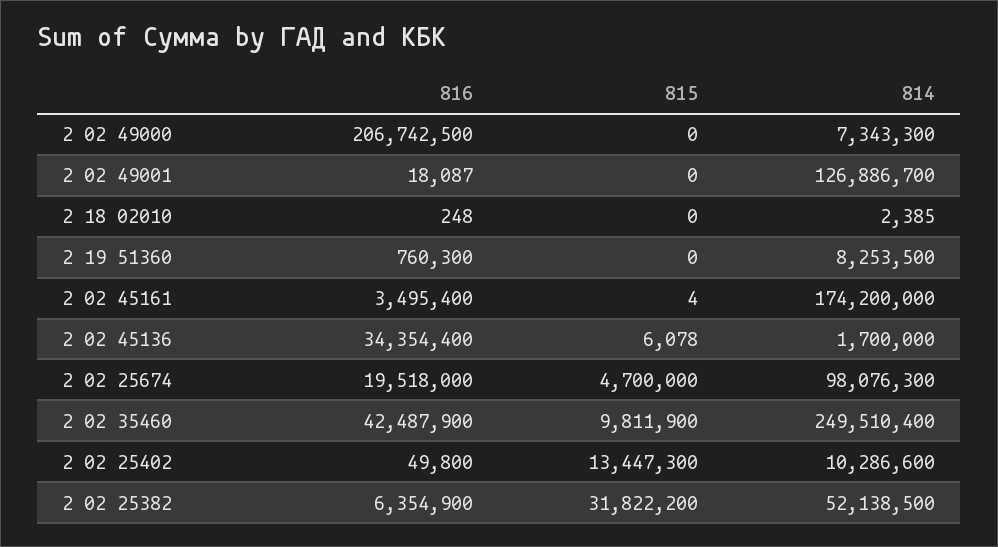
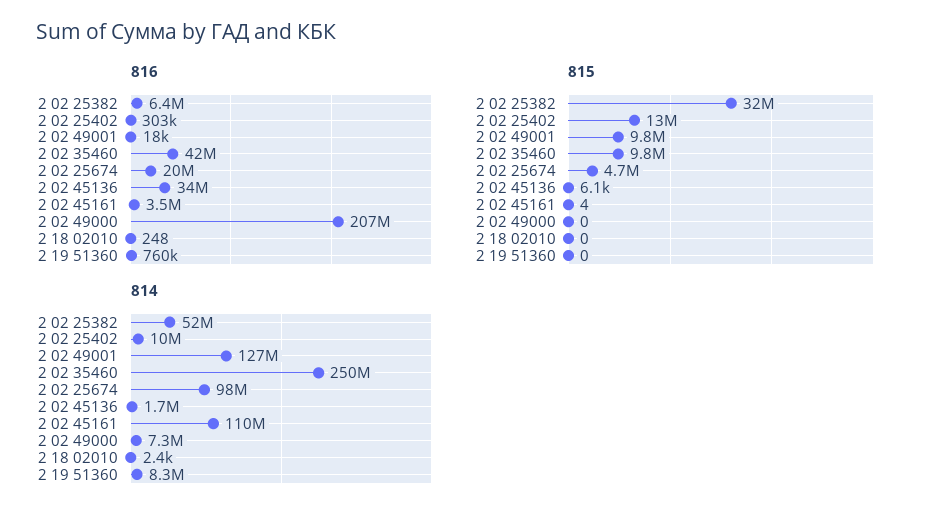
  {
    "816": {
      "2 02 49000": 206742500,
      "2 02 49001": 18087,
      "2 18 02010": 248,
      "2 19 51360": 760300,
      "2 02 45161": 3495400,
      "2 02 45136": 34354400,
      "2 02 25674": 19518000,
      "2 02 35460": 42487900,
-     "2 02 25402": 49800,
+     "2 02 25402": 303000,
      "2 02 25382": 6354900
    },
    "815": {
      "2 02 49000": 0,
-     "2 02 49001": 0,
+     "2 02 49001": 9800000,
      "2 18 02010": 0,
      "2 19 51360": 0,
      "2 02 45161": 4,
      "2 02 45136": 6078,
      "2 02 25674": 4700000,
      "2 02 35460": 9811900,
      "2 02 25402": 13447300,
      "2 02 25382": 31822200
    },
    "814": {
      "2 02 49000": 7343300,
      "2 02 49001": 126886700,
      "2 18 02010": 2385,
      "2 19 51360": 8253500,
-     "2 02 45161": 174200000,
+     "2 02 45161": 110000000,
      "2 02 45136": 1700000,
      "2 02 25674": 98076300,
      "2 02 35460": 249510400,
      "2 02 25402": 10286600,
      "2 02 25382": 52138500
    }
  }

